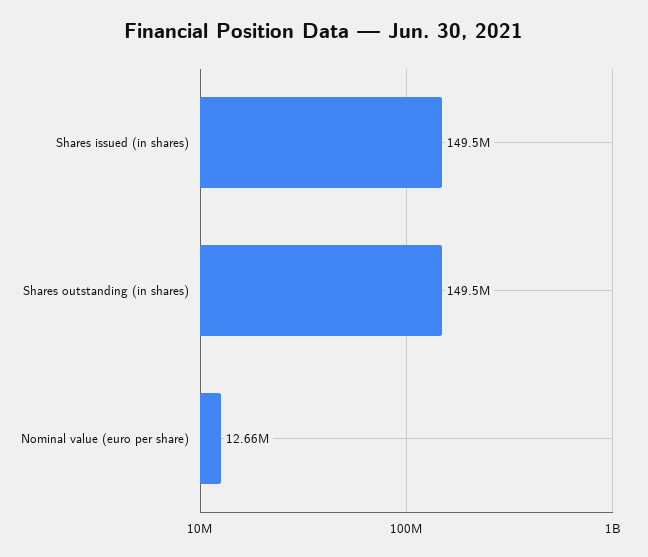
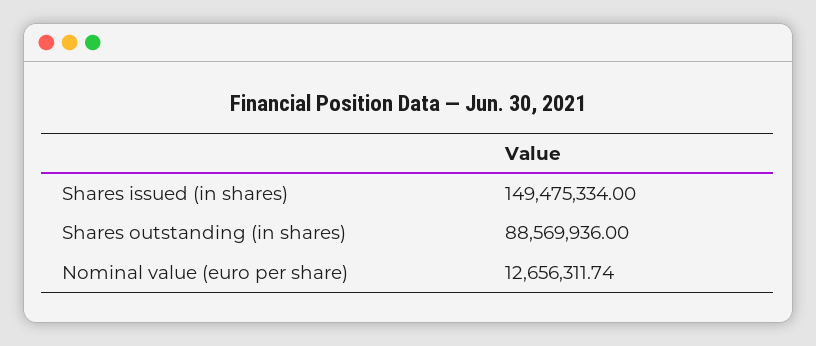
  {
    "Shares issued (in shares)": 149475334,
-   "Shares outstanding (in shares)": 149500000,
+   "Shares outstanding (in shares)": 88569936,
    "Nominal value (euro per share)": 12656311.74
  }

